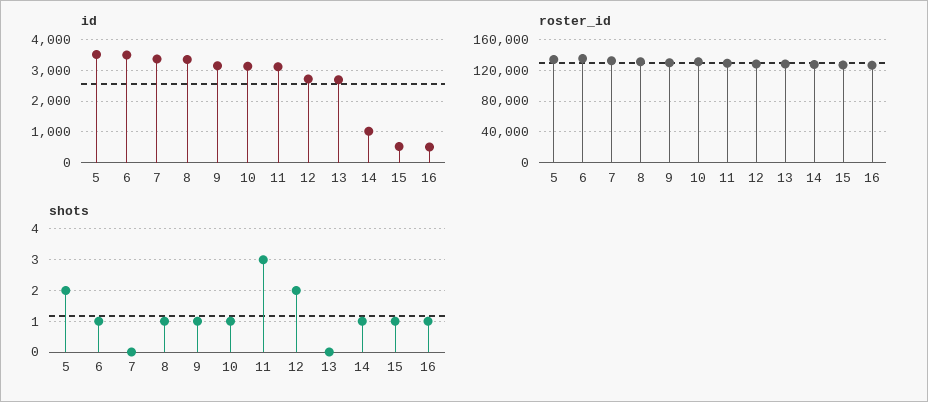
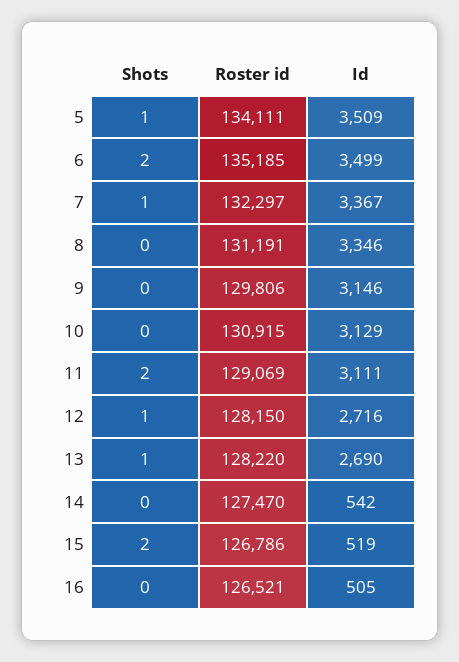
  {
    "id": {
      "5": 3509,
      "6": 3499,
      "7": 3367,
      "8": 3346,
      "9": 3146,
      "10": 3129,
      "11": 3111,
      "12": 2716,
      "13": 2690,
-     "14": 1000,
+     "14": 542,
      "15": 519,
      "16": 505
    },
    "roster_id": {
      "5": 134111,
      "6": 135185,
      "7": 132297,
      "8": 131191,
      "9": 129806,
      "10": 130915,
      "11": 129069,
      "12": 128150,
      "13": 128220,
      "14": 127470,
      "15": 126786,
      "16": 126521
    },
    "shots": {
-     "5": 2,
+     "5": 1,
-     "6": 1,
+     "6": 2,
-     "7": 0,
+     "7": 1,
-     "8": 1,
+     "8": 0,
-     "9": 1,
+     "9": 0,
-     "10": 1,
+     "10": 0,
-     "11": 3,
+     "11": 2,
-     "12": 2,
+     "12": 1,
-     "13": 0,
+     "13": 1,
-     "14": 1,
+     "14": 0,
-     "15": 1,
+     "15": 2,
-     "16": 1
+     "16": 0
    }
  }

